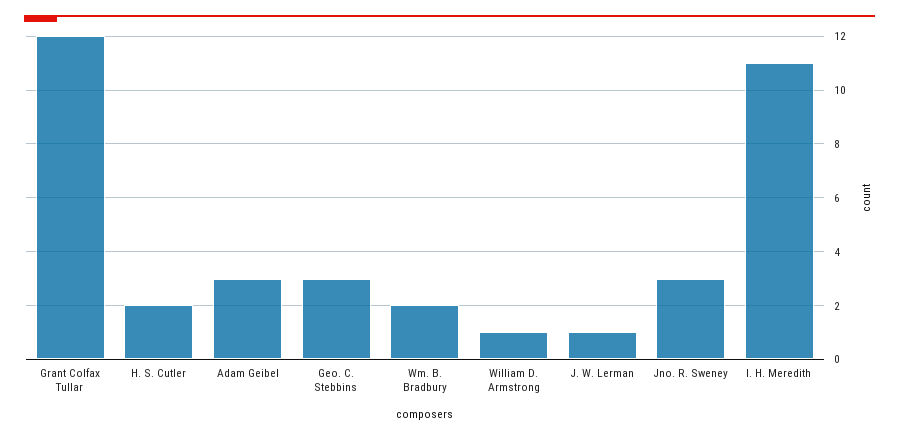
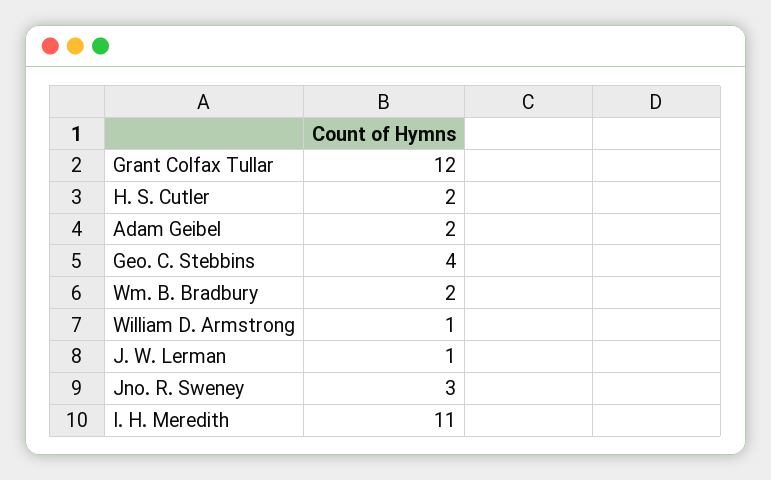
  {
    "Grant Colfax Tullar": 12,
    "H. S. Cutler": 2,
-   "Adam Geibel": 3,
+   "Adam Geibel": 2,
-   "Geo. C. Stebbins": 3,
+   "Geo. C. Stebbins": 4,
    "Wm. B. Bradbury": 2,
    "William D. Armstrong": 1,
    "J. W. Lerman": 1,
    "Jno. R. Sweney": 3,
    "I. H. Meredith": 11
  }

